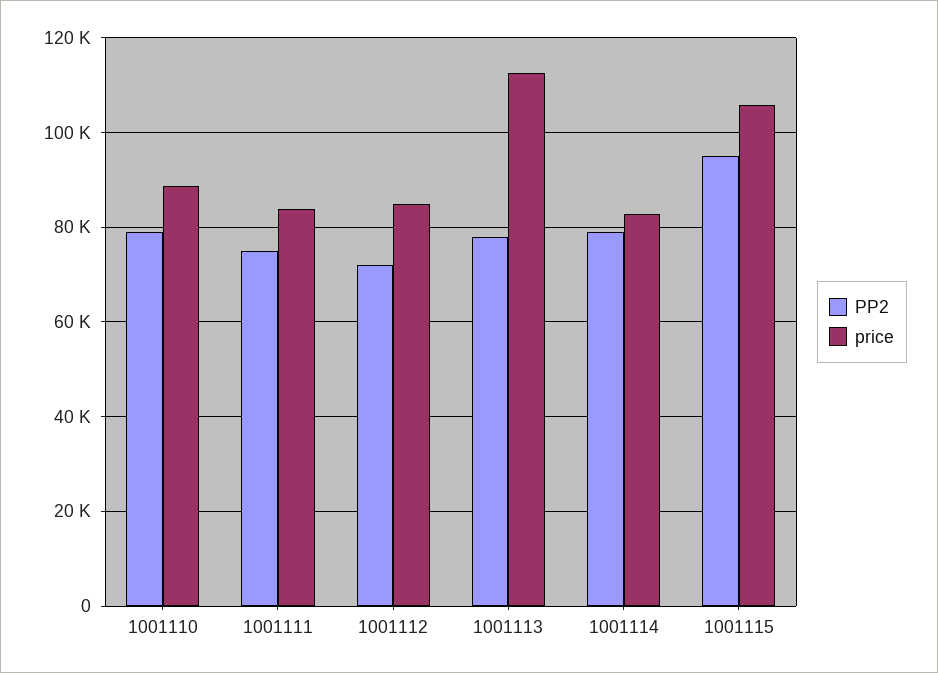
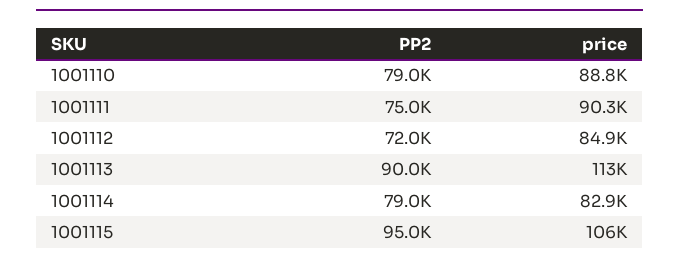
  {
    "PP2": {
      "1001110": 79000,
      "1001111": 75000,
      "1001112": 72000,
-     "1001113": 78000,
+     "1001113": 90000,
      "1001114": 79000,
      "1001115": 95000
    },
    "price": {
      "1001110": 88800,
-     "1001111": 84000,
+     "1001111": 90300,
      "1001112": 84900,
      "1001113": 113000,
      "1001114": 82900,
      "1001115": 106000
    }
  }

